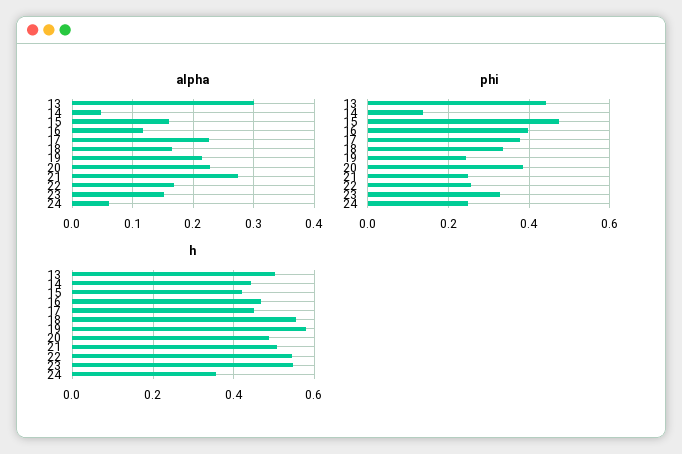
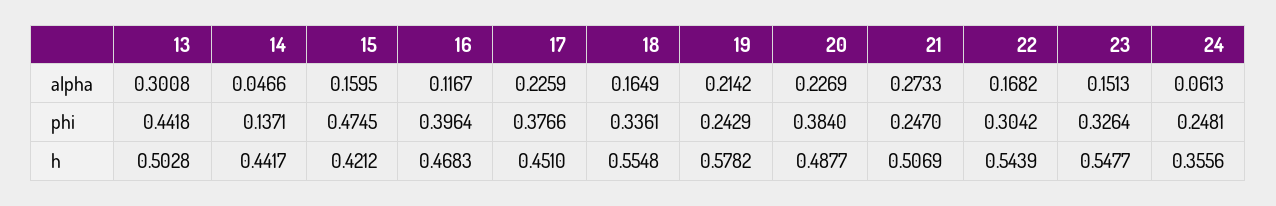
  {
    "alpha": {
      "13": 0.3008,
      "14": 0.0466,
      "15": 0.1595,
      "16": 0.1167,
      "17": 0.2259,
      "18": 0.1649,
      "19": 0.2142,
      "20": 0.2269,
      "21": 0.2733,
      "22": 0.1682,
      "23": 0.1513,
      "24": 0.0613
    },
    "phi": {
      "13": 0.4418,
      "14": 0.1371,
      "15": 0.4745,
      "16": 0.3964,
      "17": 0.3766,
      "18": 0.3361,
      "19": 0.2429,
      "20": 0.384,
      "21": 0.247,
-     "22": 0.26,
+     "22": 0.3042,
      "23": 0.3264,
      "24": 0.2481
    },
    "h": {
      "13": 0.5028,
      "14": 0.4417,
      "15": 0.4212,
      "16": 0.4683,
      "17": 0.451,
      "18": 0.5548,
      "19": 0.5782,
      "20": 0.4877,
      "21": 0.5069,
      "22": 0.5439,
      "23": 0.5477,
      "24": 0.3556
    }
  }

